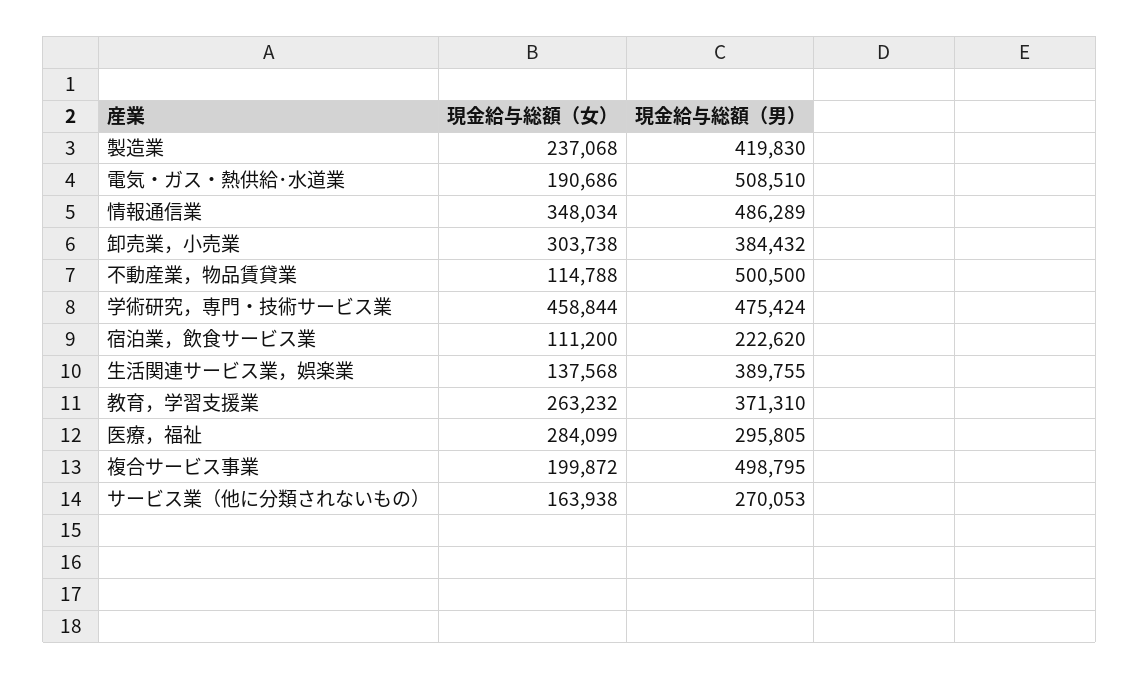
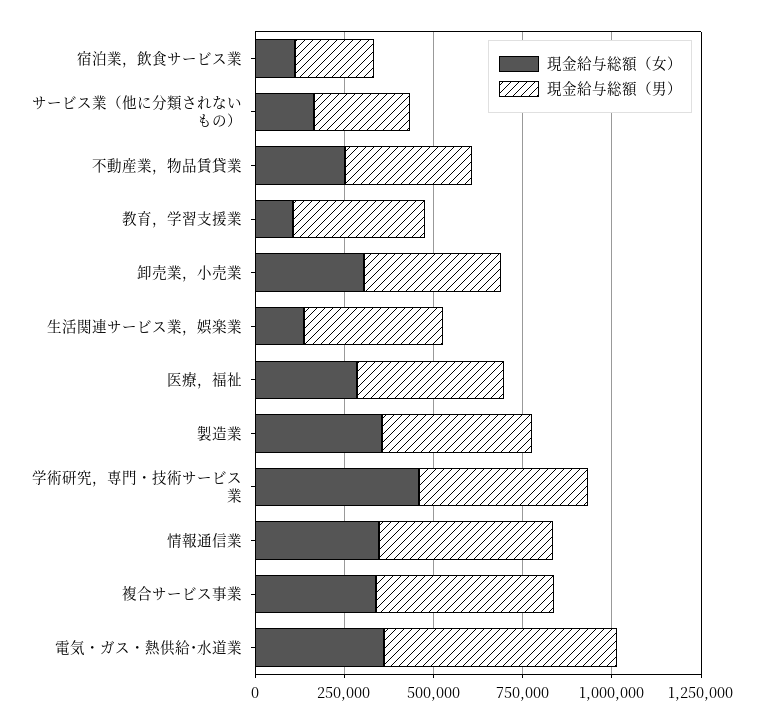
  {
    "現金給与総額（女）": {
-     "製造業": 237068,
+     "製造業": 350000,
-     "電気・ガス・熱供給･水道業": 190686,
+     "電気・ガス・熱供給･水道業": 350000,
      "情報通信業": 348034,
      "卸売業，小売業": 303738,
-     "不動産業，物品賃貸業": 114788,
+     "不動産業，物品賃貸業": 250000,
      "学術研究，専門・技術サービス業": 458844,
      "宿泊業，飲食サービス業": 111200,
      "生活関連サービス業，娯楽業": 137568,
-     "教育，学習支援業": 263232,
+     "教育，学習支援業": 100000,
      "医療，福祉": 284099,
-     "複合サービス事業": 199872,
+     "複合サービス事業": 350000,
      "サービス業（他に分類されないもの）": 163938
    },
    "現金給与総額（男）": {
      "製造業": 419830,
-     "電気・ガス・熱供給･水道業": 508510,
+     "電気・ガス・熱供給･水道業": 650000,
      "情報通信業": 486289,
      "卸売業，小売業": 384432,
-     "不動産業，物品賃貸業": 500500,
+     "不動産業，物品賃貸業": 350000,
      "学術研究，専門・技術サービス業": 475424,
      "宿泊業，飲食サービス業": 222620,
      "生活関連サービス業，娯楽業": 389755,
      "教育，学習支援業": 371310,
-     "医療，福祉": 295805,
+     "医療，福祉": 400000,
      "複合サービス事業": 498795,
      "サービス業（他に分類されないもの）": 270053
    }
  }

